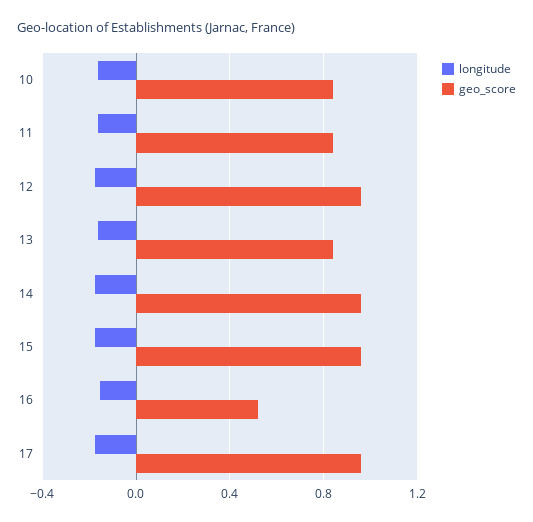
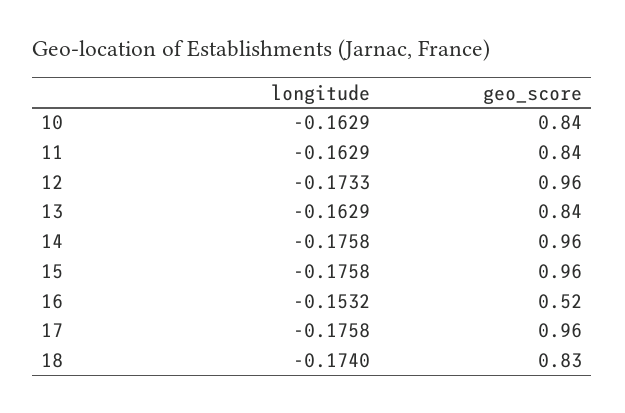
  {
    "longitude": {
      "10": -0.1629,
      "11": -0.1629,
      "12": -0.1733,
      "13": -0.1629,
      "14": -0.1758,
      "15": -0.1758,
      "16": -0.1532,
-     "17": -0.1758
+     "17": -0.1758,
+     "18": -0.174
    },
    "geo_score": {
      "10": 0.84,
      "11": 0.84,
      "12": 0.96,
      "13": 0.84,
      "14": 0.96,
      "15": 0.96,
      "16": 0.52,
-     "17": 0.96
+     "17": 0.96,
+     "18": 0.83
    }
  }

